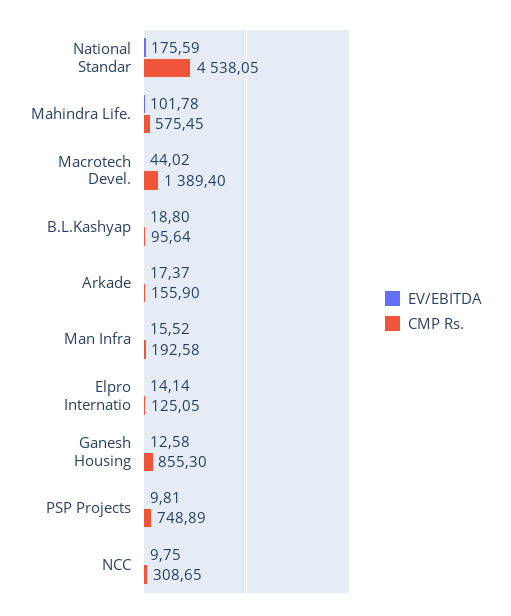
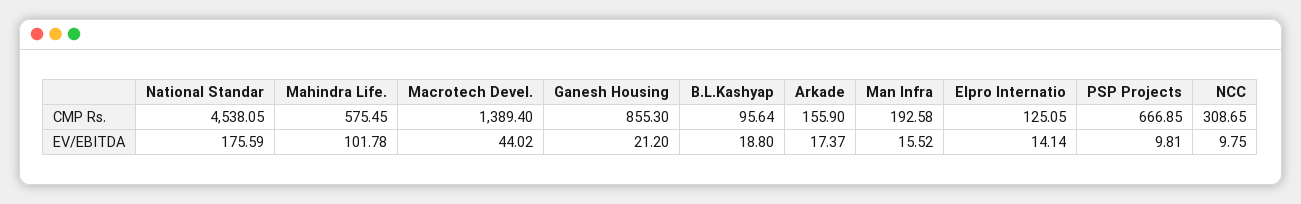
  {
    "EV/EBITDA": {
      "National Standar": 175.59,
      "Mahindra Life.": 101.78,
      "Macrotech Devel.": 44.02,
      "B.L.Kashyap": 18.8,
      "Arkade": 17.37,
      "Man Infra": 15.52,
      "Elpro Internatio": 14.14,
-     "Ganesh Housing": 12.58,
+     "Ganesh Housing": 21.2,
      "PSP Projects": 9.81,
      "NCC": 9.75
    },
    "CMP Rs.": {
      "National Standar": 4538.05,
      "Mahindra Life.": 575.45,
      "Macrotech Devel.": 1389.4,
      "B.L.Kashyap": 95.64,
      "Arkade": 155.9,
      "Man Infra": 192.58,
      "Elpro Internatio": 125.05,
      "Ganesh Housing": 855.3,
-     "PSP Projects": 748.89,
+     "PSP Projects": 666.85,
      "NCC": 308.65
    }
  }

